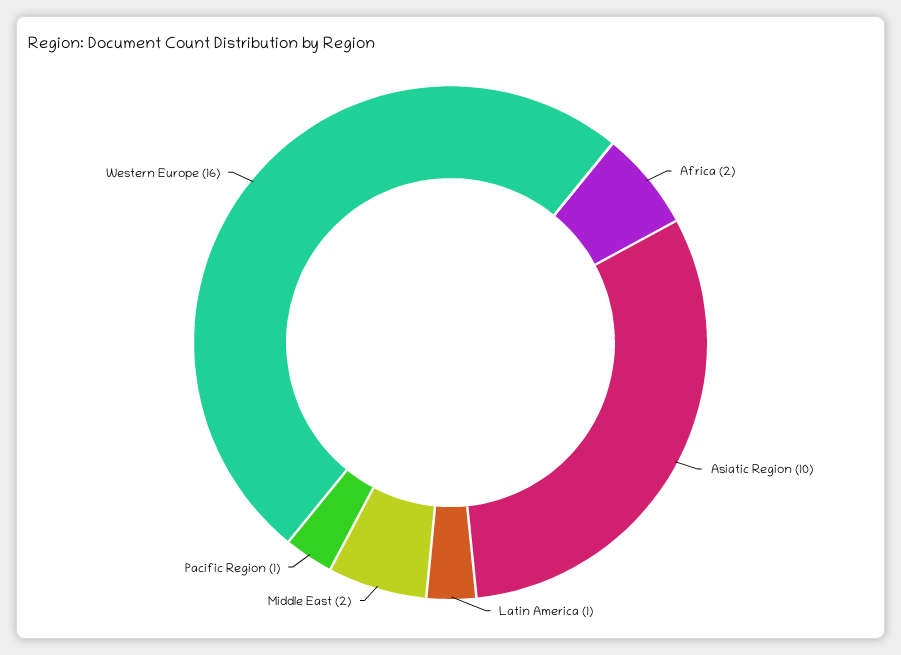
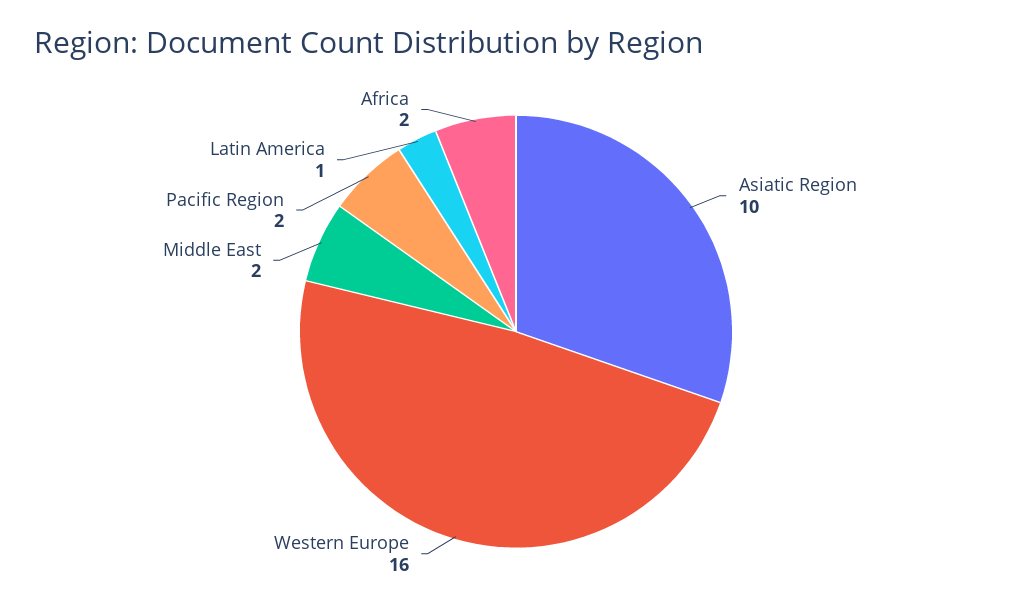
  {
    "Africa": 2,
    "Asiatic Region": 10,
    "Latin America": 1,
    "Middle East": 2,
-   "Pacific Region": 1,
+   "Pacific Region": 2,
    "Western Europe": 16
  }

